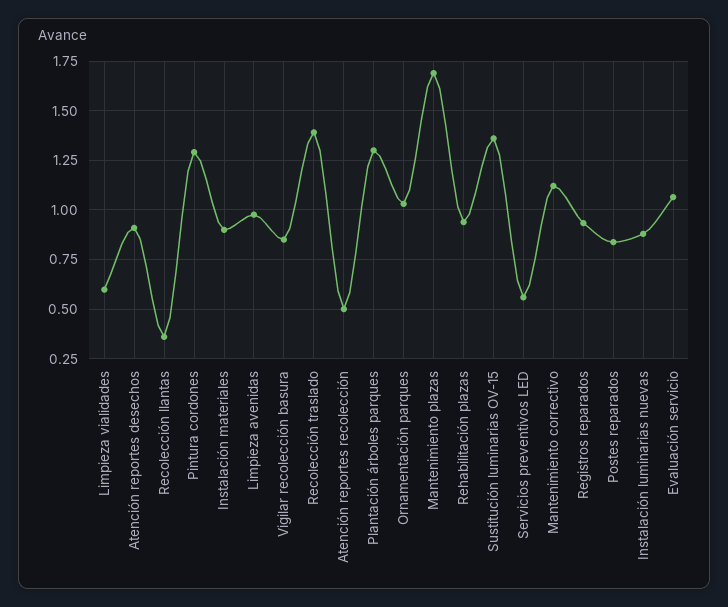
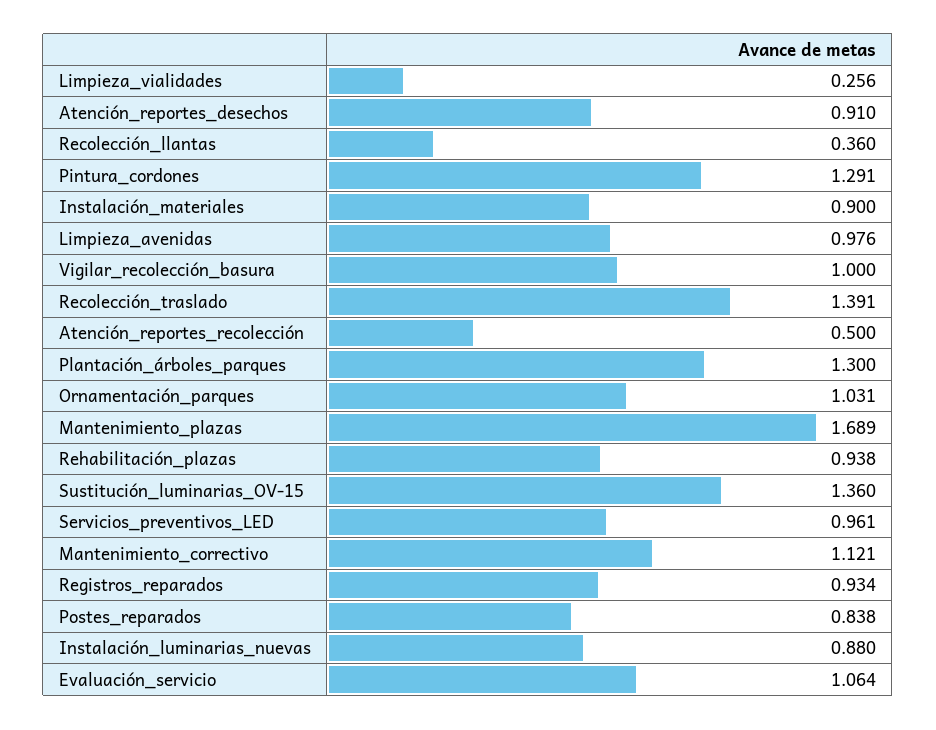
  {
-   "Limpieza vialidades": 0.6,
+   "Limpieza vialidades": 0.256,
    "Atención reportes desechos": 0.91,
    "Recolección llantas": 0.36,
    "Pintura cordones": 1.291,
    "Instalación materiales": 0.9,
    "Limpieza avenidas": 0.976,
-   "Vigilar recolección basura": 0.85,
+   "Vigilar recolección basura": 1,
    "Recolección traslado": 1.391,
    "Atención reportes recolección": 0.5,
    "Plantación árboles parques": 1.3,
    "Ornamentación parques": 1.031,
    "Mantenimiento plazas": 1.689,
    "Rehabilitación plazas": 0.938,
    "Sustitución luminarias OV-15": 1.36,
-   "Servicios preventivos LED": 0.55,
+   "Servicios preventivos LED": 0.961,
    "Mantenimiento correctivo": 1.121,
    "Registros reparados": 0.934,
    "Postes reparados": 0.838,
    "Instalación luminarias nuevas": 0.88,
    "Evaluación servicio": 1.064
  }

